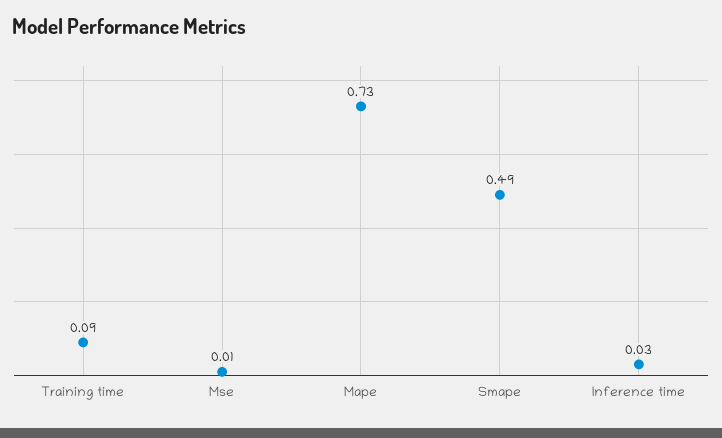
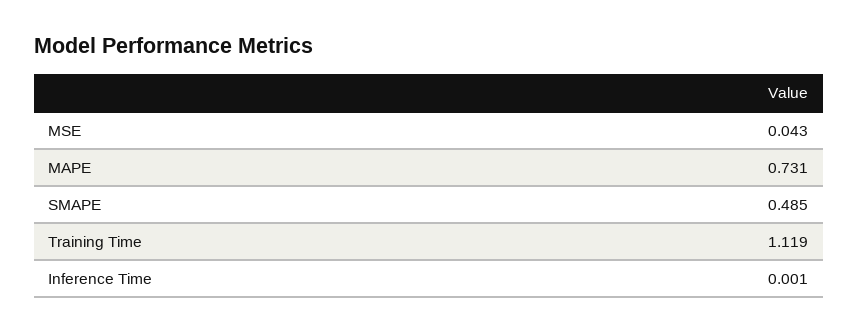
  {
-   "Training time": 0.09,
+   "Training time": 1.119,
-   "Mse": 0.01,
+   "Mse": 0.043,
    "Mape": 0.731,
    "Smape": 0.485,
-   "Inference time": 0.03
+   "Inference time": 0.001
  }

